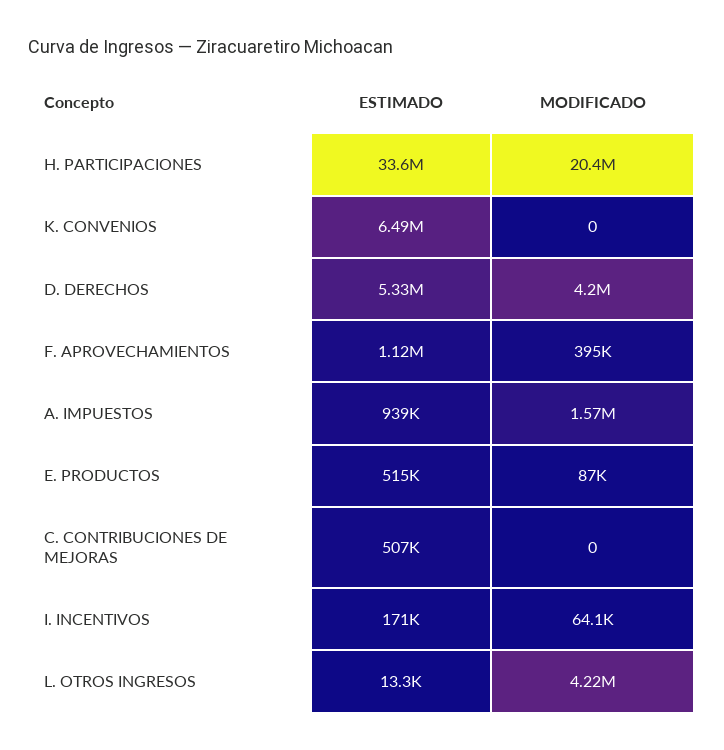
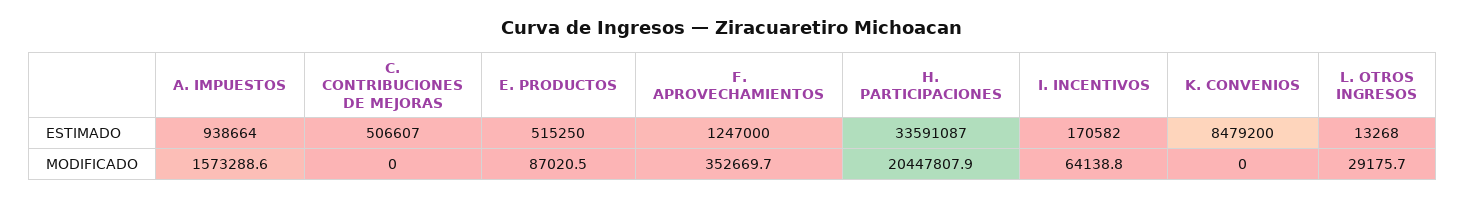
  {
    "ESTIMADO": {
      "H. PARTICIPACIONES": 33591087,
-     "K. CONVENIOS": 6490000,
+     "K. CONVENIOS": 8479200,
-     "D. DERECHOS": 5330000,
-     "F. APROVECHAMIENTOS": 1120000,
+     "F. APROVECHAMIENTOS": 1247000,
      "A. IMPUESTOS": 938664,
      "E. PRODUCTOS": 515250,
      "C. CONTRIBUCIONES DE MEJORAS": 506607,
      "I. INCENTIVOS": 170582,
      "L. OTROS INGRESOS": 13268
    },
    "MODIFICADO": {
      "H. PARTICIPACIONES": 20447807.9,
      "K. CONVENIOS": 0,
-     "D. DERECHOS": 4200000,
-     "F. APROVECHAMIENTOS": 395000,
+     "F. APROVECHAMIENTOS": 352669.7,
      "A. IMPUESTOS": 1573288.6,
      "E. PRODUCTOS": 87020.5,
      "C. CONTRIBUCIONES DE MEJORAS": 0,
      "I. INCENTIVOS": 64138.8,
-     "L. OTROS INGRESOS": 4220000
+     "L. OTROS INGRESOS": 29175.7
    }
  }

